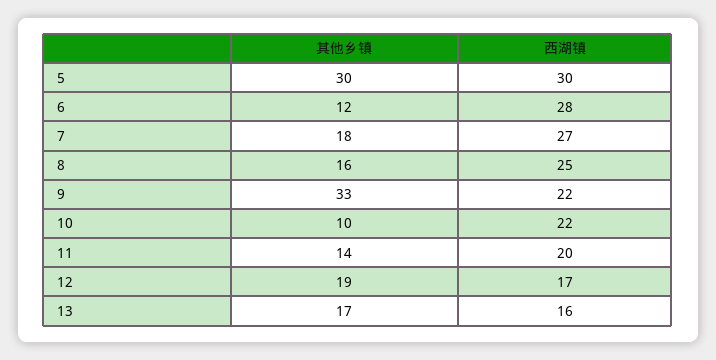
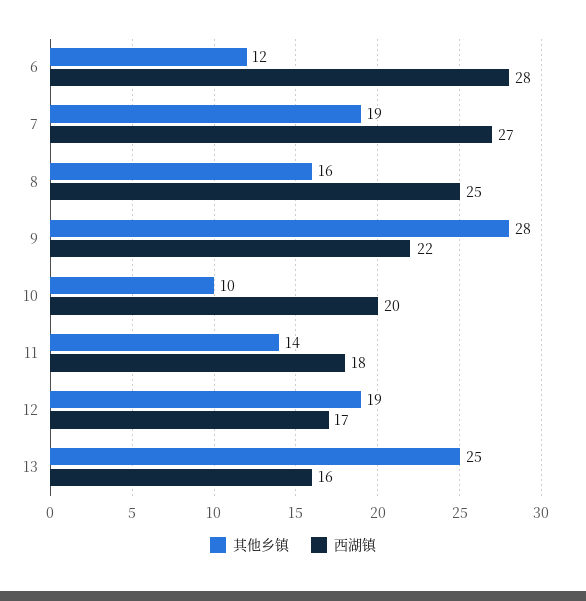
  {
    "其他乡镇": {
-     "5": 30,
      "6": 12,
-     "7": 18,
+     "7": 19,
      "8": 16,
-     "9": 33,
+     "9": 28,
      "10": 10,
      "11": 14,
      "12": 19,
-     "13": 17
+     "13": 25
    },
    "西湖镇": {
-     "5": 30,
      "6": 28,
      "7": 27,
      "8": 25,
      "9": 22,
-     "10": 22,
+     "10": 20,
-     "11": 20,
+     "11": 18,
      "12": 17,
      "13": 16
    }
  }

